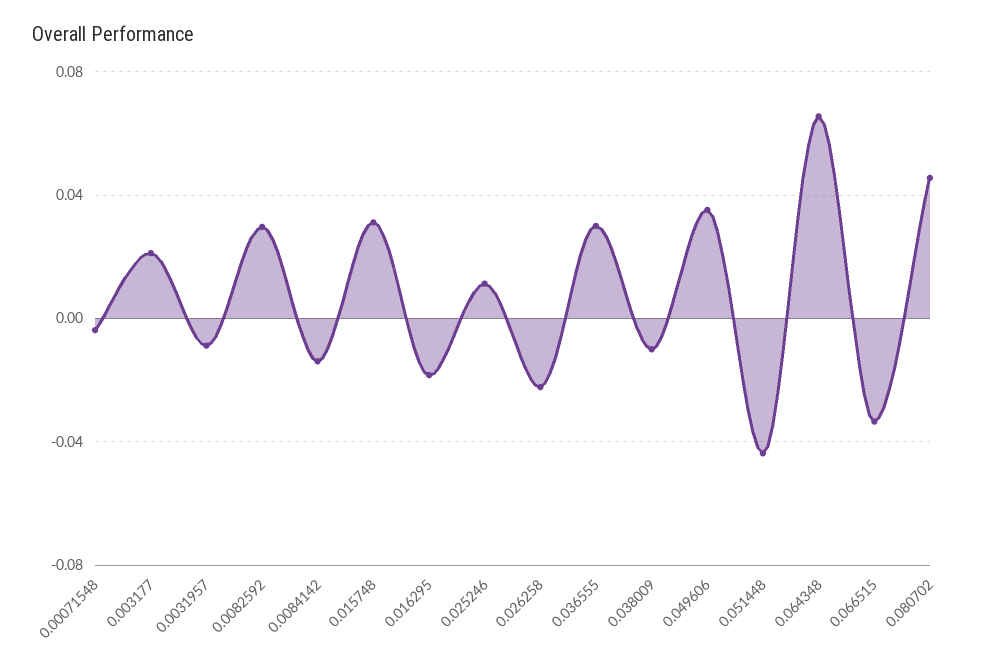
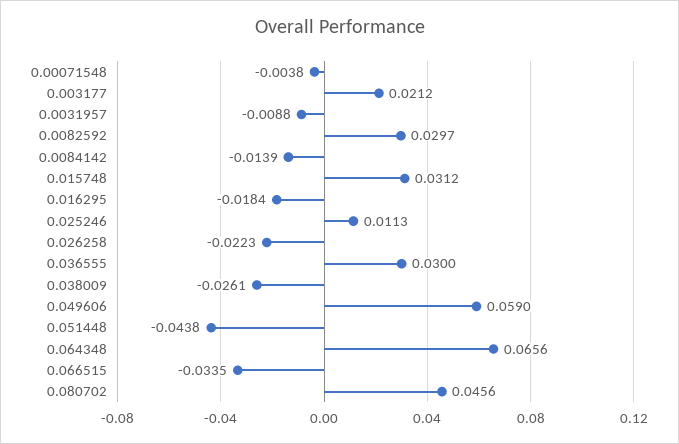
  {
    "0.00071548": -0.0038,
    "0.003177": 0.0212,
    "0.0031957": -0.0088,
    "0.0082592": 0.0297,
    "0.0084142": -0.0139,
    "0.015748": 0.0312,
    "0.016295": -0.0184,
    "0.025246": 0.0113,
    "0.026258": -0.0223,
    "0.036555": 0.03,
-   "0.038009": -0.01,
+   "0.038009": -0.0261,
-   "0.049606": 0.035,
+   "0.049606": 0.059,
    "0.051448": -0.0438,
    "0.064348": 0.0656,
    "0.066515": -0.0335,
    "0.080702": 0.0456
  }

